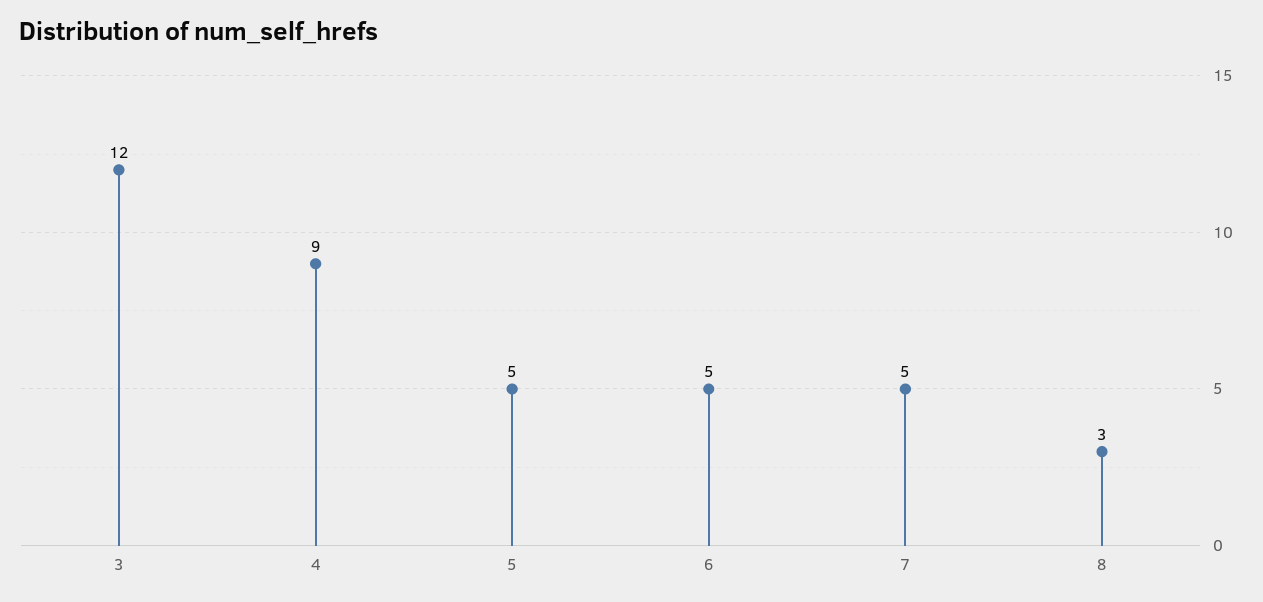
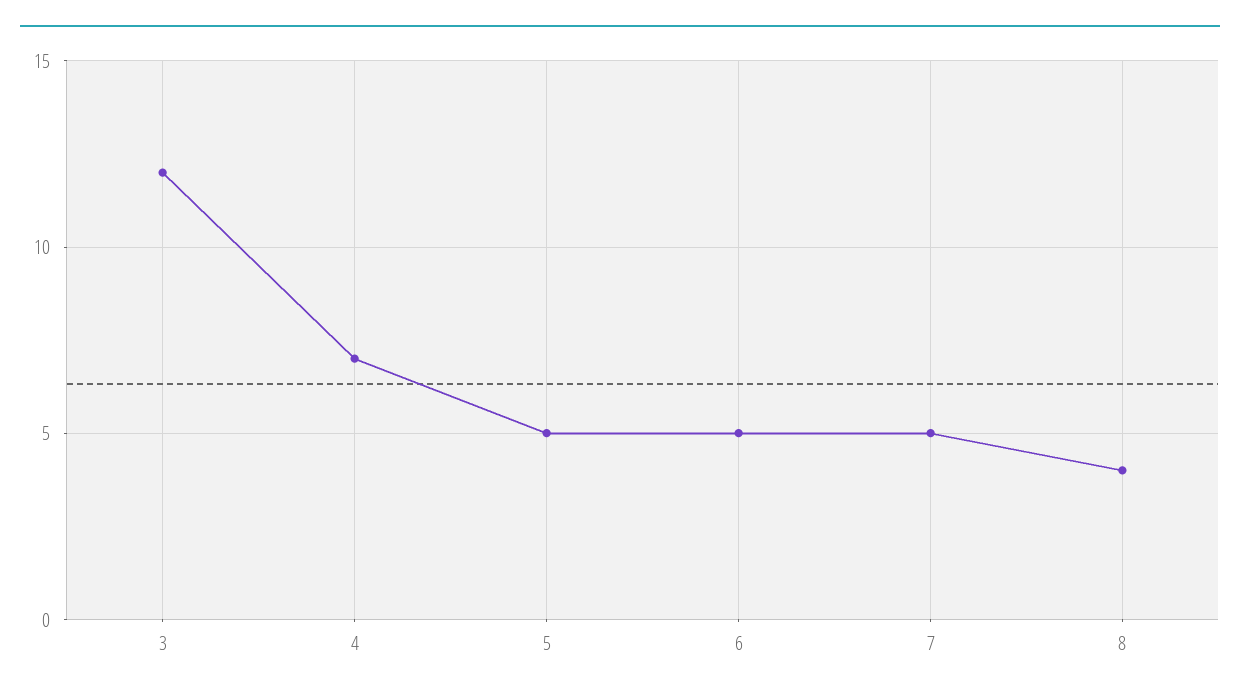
  {
    "3": 12,
-   "4": 9,
+   "4": 7,
    "5": 5,
    "6": 5,
    "7": 5,
-   "8": 3
+   "8": 4
  }

